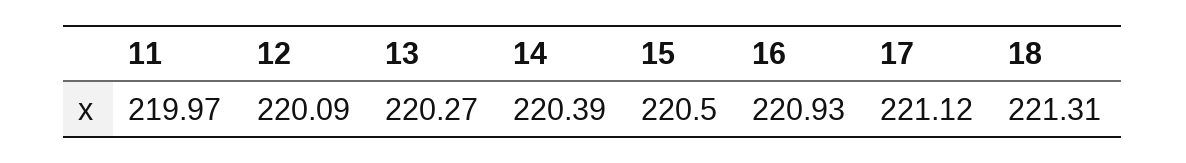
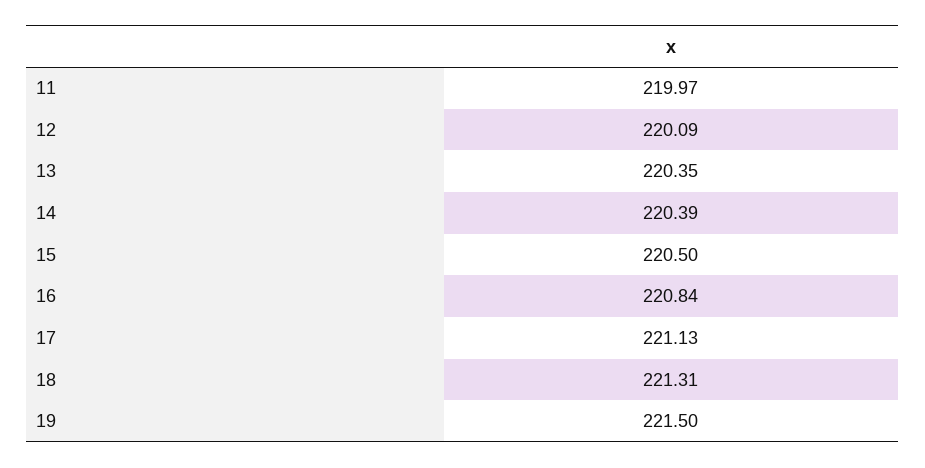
  {
    "11": 219.97,
    "12": 220.09,
-   "13": 220.27,
+   "13": 220.35,
    "14": 220.39,
    "15": 220.5,
-   "16": 220.93,
+   "16": 220.84,
-   "17": 221.12,
+   "17": 221.13,
-   "18": 221.31
+   "18": 221.31,
+   "19": 221.5
  }

